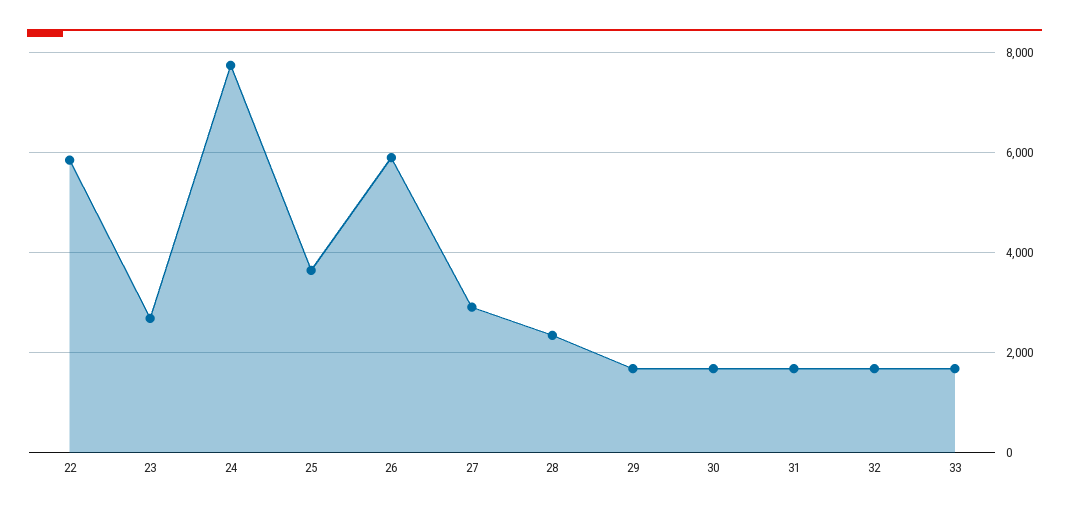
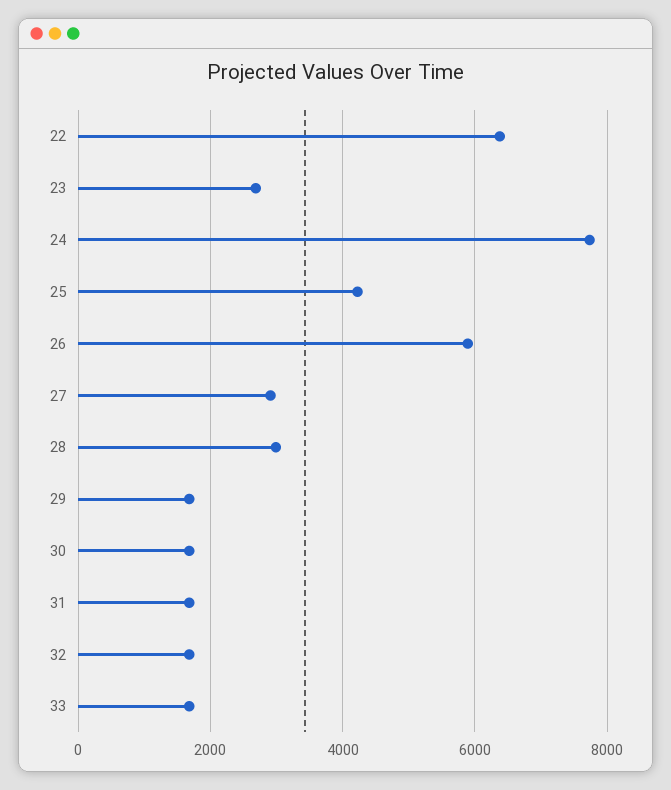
  {
-   "22": 5800,
+   "22": 6400,
    "23": 2600,
    "24": 7800,
-   "25": 3600,
+   "25": 4200,
    "26": 5800,
    "27": 3000,
-   "28": 2400,
+   "28": 3000,
    "29": 1600,
    "30": 1600,
    "31": 1600,
    "32": 1600,
    "33": 1600
  }

